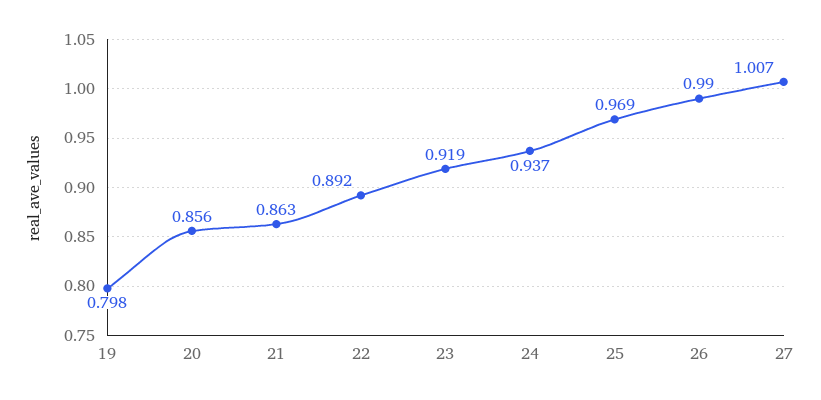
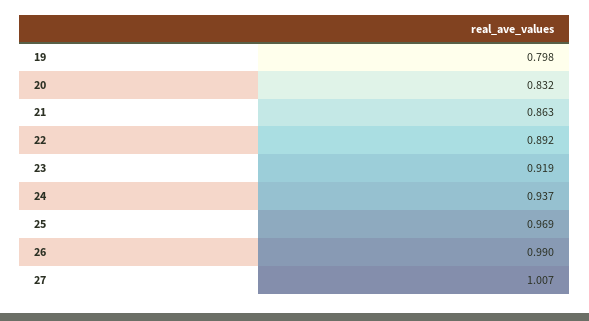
  {
    "19": 0.798,
-   "20": 0.856,
+   "20": 0.832,
    "21": 0.863,
    "22": 0.892,
    "23": 0.919,
    "24": 0.937,
    "25": 0.969,
    "26": 0.99,
    "27": 1.007
  }

